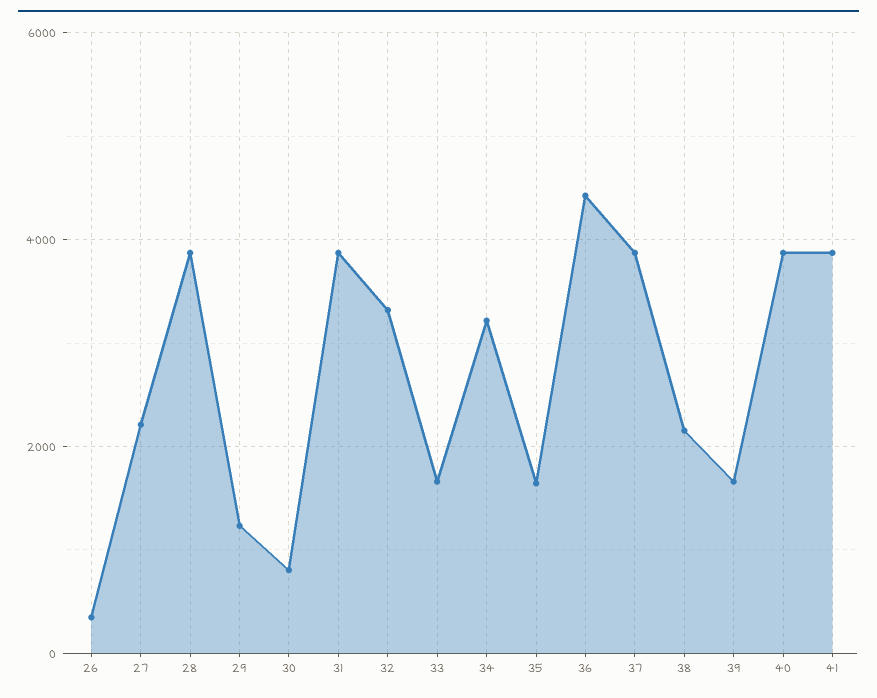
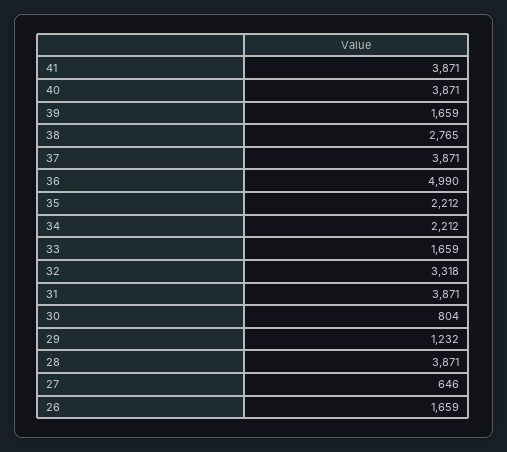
  {
-   "26": 400,
+   "26": 1659,
-   "27": 2200,
+   "27": 646,
    "28": 3871,
    "29": 1232,
    "30": 804,
    "31": 3871,
    "32": 3318,
    "33": 1659,
-   "34": 3200,
+   "34": 2212,
-   "35": 1600,
+   "35": 2212,
-   "36": 4400,
+   "36": 4990,
    "37": 3871,
-   "38": 2200,
+   "38": 2765,
    "39": 1659,
    "40": 3871,
    "41": 3871
  }

